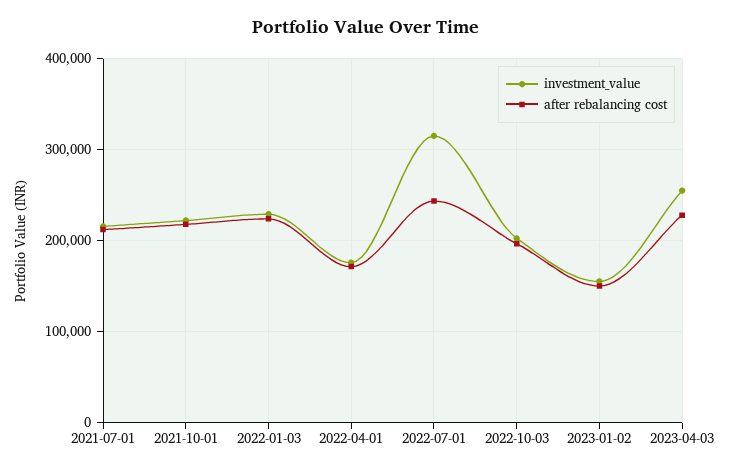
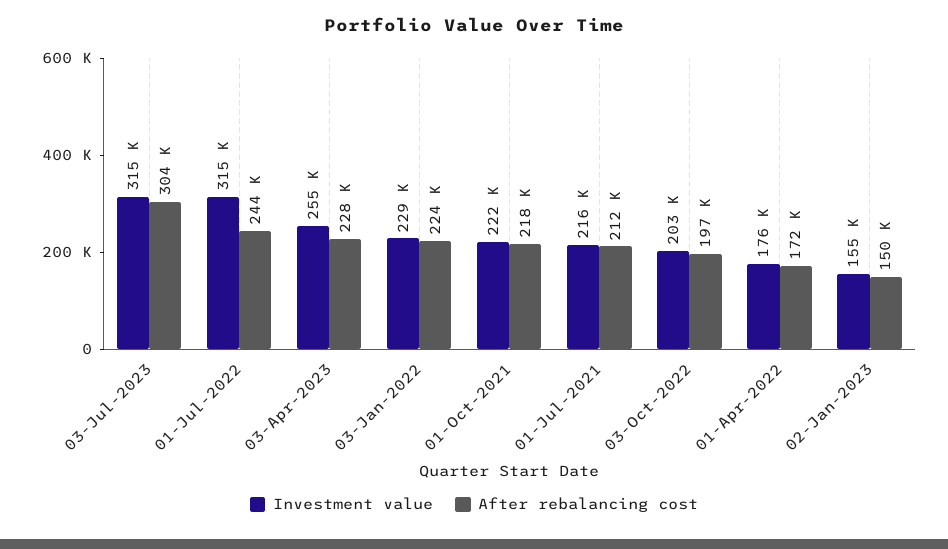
  {
    "investment_value": {
      "2021-07-01": 216000,
      "2021-10-01": 222000,
      "2022-01-03": 229000,
      "2022-04-01": 176000,
      "2022-07-01": 315000,
      "2022-10-03": 203000,
      "2023-01-02": 155000,
-     "2023-04-03": 255000
+     "2023-04-03": 255000,
+     "03-Jul-2023": 315000
    },
    "after rebalancing cost": {
      "2021-07-01": 212000,
      "2021-10-01": 218000,
      "2022-01-03": 224000,
      "2022-04-01": 172000,
      "2022-07-01": 244000,
      "2022-10-03": 197000,
      "2023-01-02": 150000,
-     "2023-04-03": 228000
+     "2023-04-03": 228000,
+     "03-Jul-2023": 304000
    }
  }

